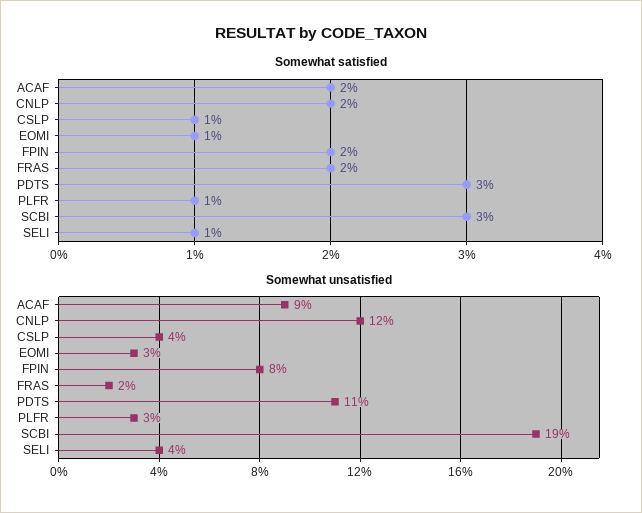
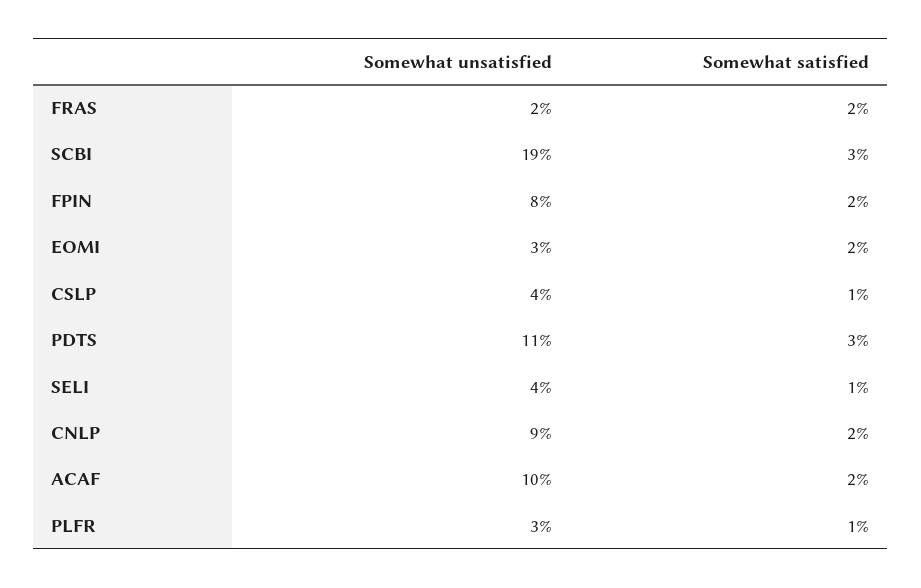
  {
    "Somewhat satisfied": {
      "ACAF": 2,
      "CNLP": 2,
      "CSLP": 1,
-     "EOMI": 1,
+     "EOMI": 2,
      "FPIN": 2,
      "FRAS": 2,
      "PDTS": 3,
      "PLFR": 1,
      "SCBI": 3,
      "SELI": 1
    },
    "Somewhat unsatisfied": {
-     "ACAF": 9,
+     "ACAF": 10,
-     "CNLP": 12,
+     "CNLP": 9,
      "CSLP": 4,
      "EOMI": 3,
      "FPIN": 8,
      "FRAS": 2,
      "PDTS": 11,
      "PLFR": 3,
      "SCBI": 19,
      "SELI": 4
    }
  }

